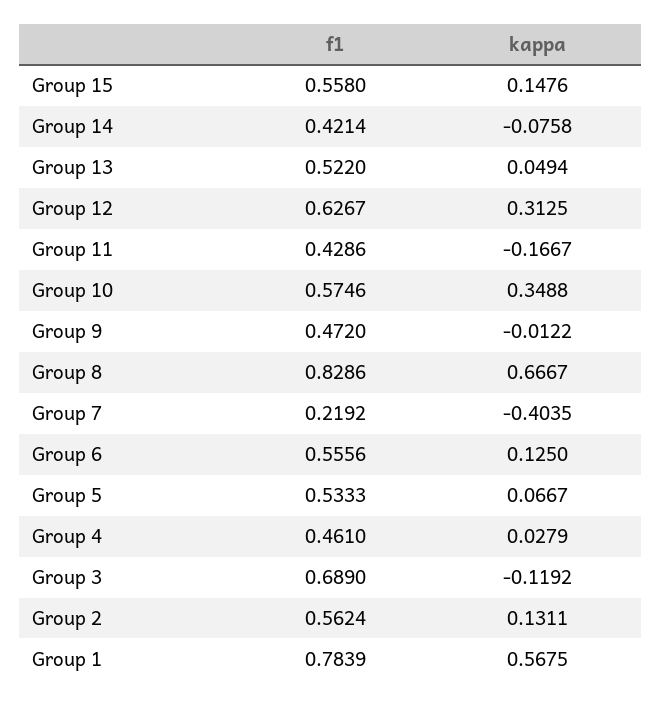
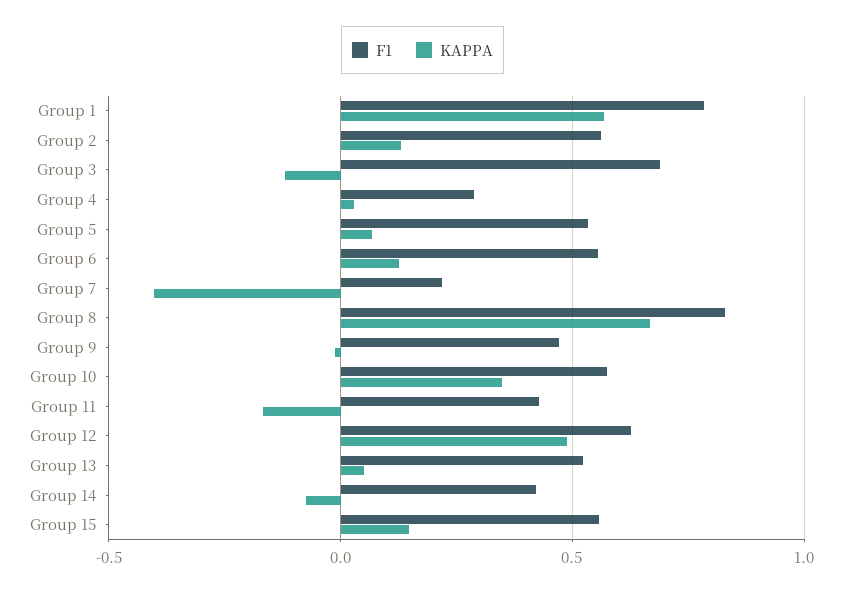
  {
    "f1": {
      "Group 15": 0.558,
      "Group 14": 0.4214,
      "Group 13": 0.522,
      "Group 12": 0.6267,
      "Group 11": 0.4286,
      "Group 10": 0.5746,
      "Group 9": 0.472,
      "Group 8": 0.8286,
      "Group 7": 0.2192,
      "Group 6": 0.5556,
      "Group 5": 0.5333,
-     "Group 4": 0.461,
+     "Group 4": 0.3,
      "Group 3": 0.689,
      "Group 2": 0.5624,
      "Group 1": 0.7839
    },
    "kappa": {
      "Group 15": 0.1476,
      "Group 14": -0.0758,
      "Group 13": 0.0494,
-     "Group 12": 0.3125,
+     "Group 12": 0.5,
      "Group 11": -0.1667,
      "Group 10": 0.3488,
      "Group 9": -0.0122,
      "Group 8": 0.6667,
      "Group 7": -0.4035,
      "Group 6": 0.125,
      "Group 5": 0.0667,
      "Group 4": 0.0279,
      "Group 3": -0.1192,
      "Group 2": 0.1311,
      "Group 1": 0.5675
    }
  }

